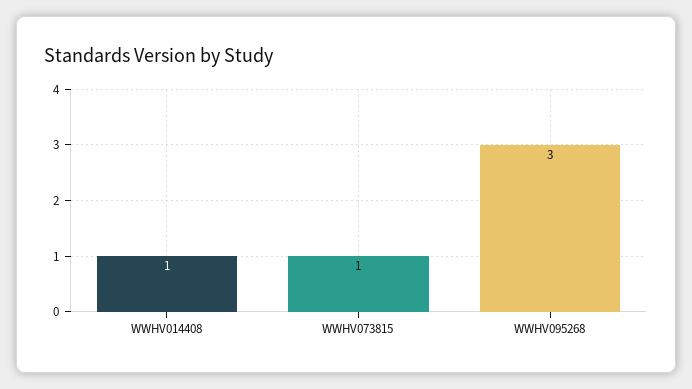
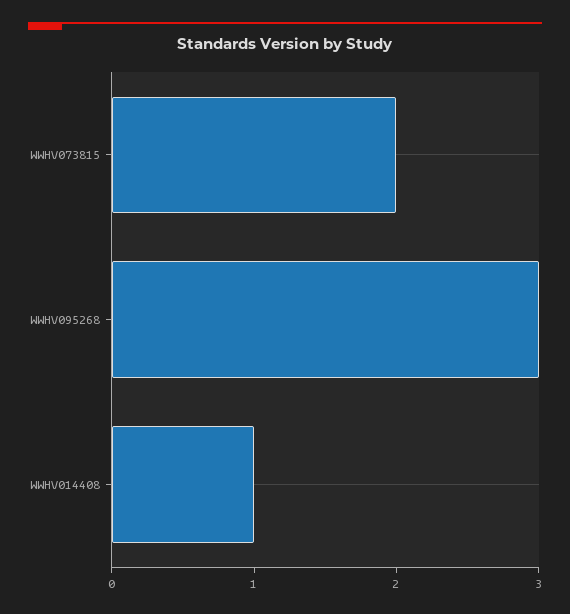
  {
    "WWHV014408": 1,
-   "WWHV073815": 1,
+   "WWHV073815": 2,
    "WWHV095268": 3
  }

